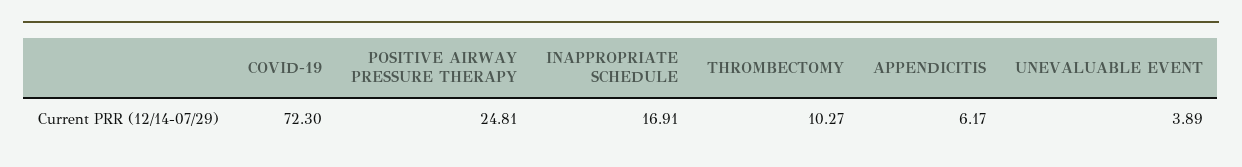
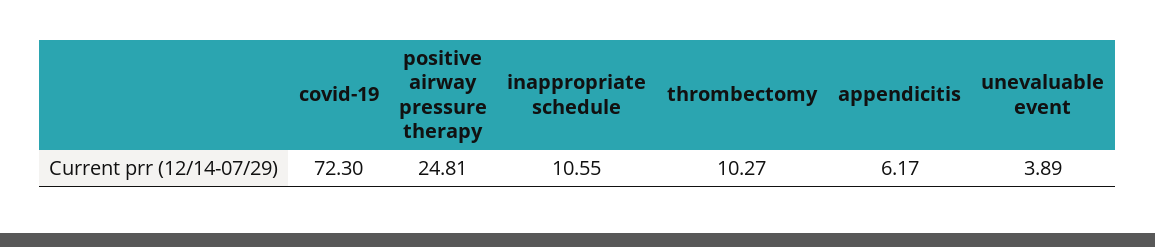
  {
    "COVID-19": 72.3,
    "POSITIVE AIRWAY PRESSURE THERAPY": 24.81,
-   "INAPPROPRIATE SCHEDULE": 16.91,
+   "INAPPROPRIATE SCHEDULE": 10.55,
    "THROMBECTOMY": 10.27,
    "APPENDICITIS": 6.17,
    "UNEVALUABLE EVENT": 3.89
  }

